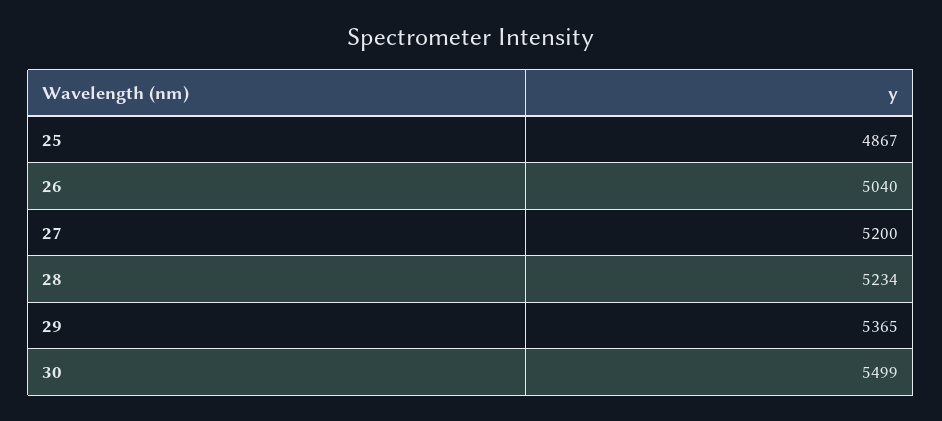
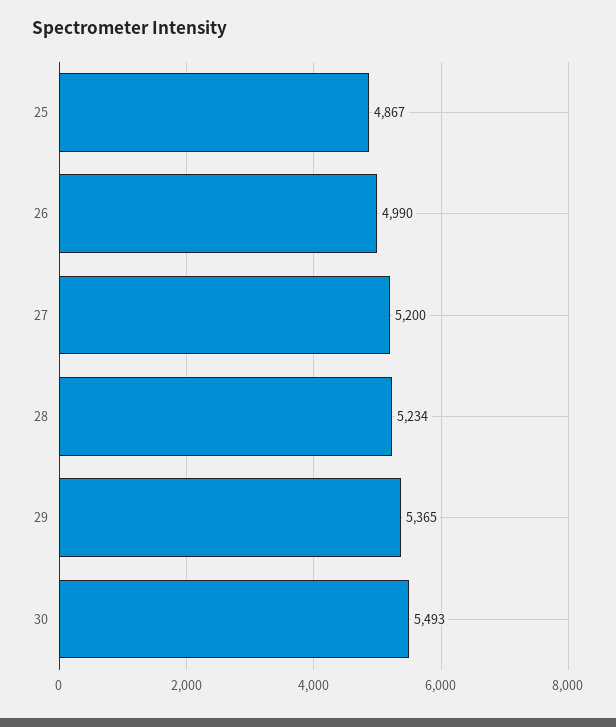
  {
    "25": 4867,
-   "26": 5040,
+   "26": 4990,
    "27": 5200,
    "28": 5234,
    "29": 5365,
-   "30": 5499
+   "30": 5493
  }

